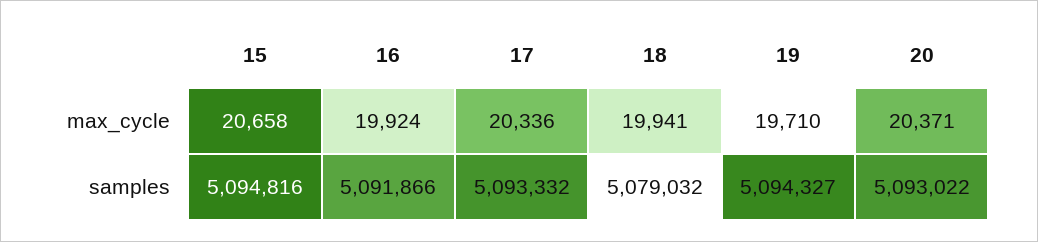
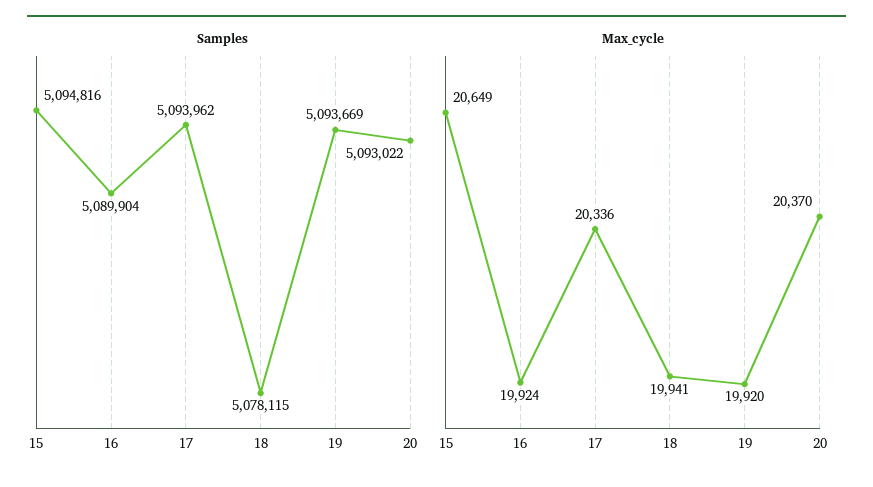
  {
    "max_cycle": {
-     "15": 20658,
+     "15": 20649,
      "16": 19924,
      "17": 20336,
      "18": 19941,
-     "19": 19710,
+     "19": 19920,
-     "20": 20371
+     "20": 20370
    },
    "samples": {
      "15": 5094816,
-     "16": 5091866,
+     "16": 5089904,
-     "17": 5093332,
+     "17": 5093962,
-     "18": 5079032,
+     "18": 5078115,
-     "19": 5094327,
+     "19": 5093669,
      "20": 5093022
    }
  }

